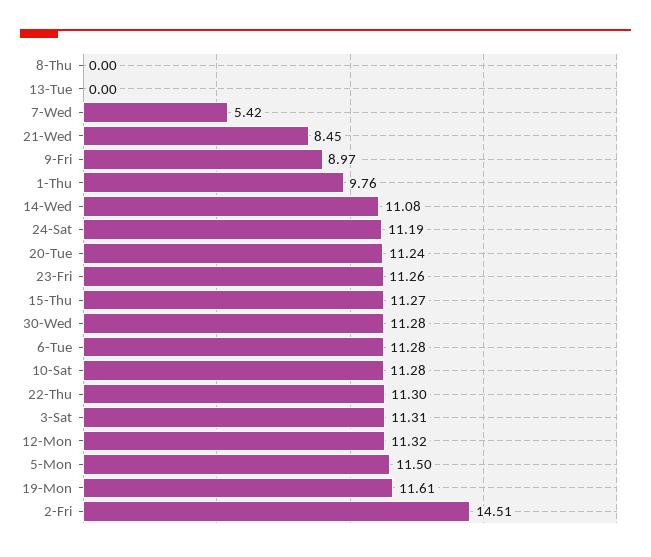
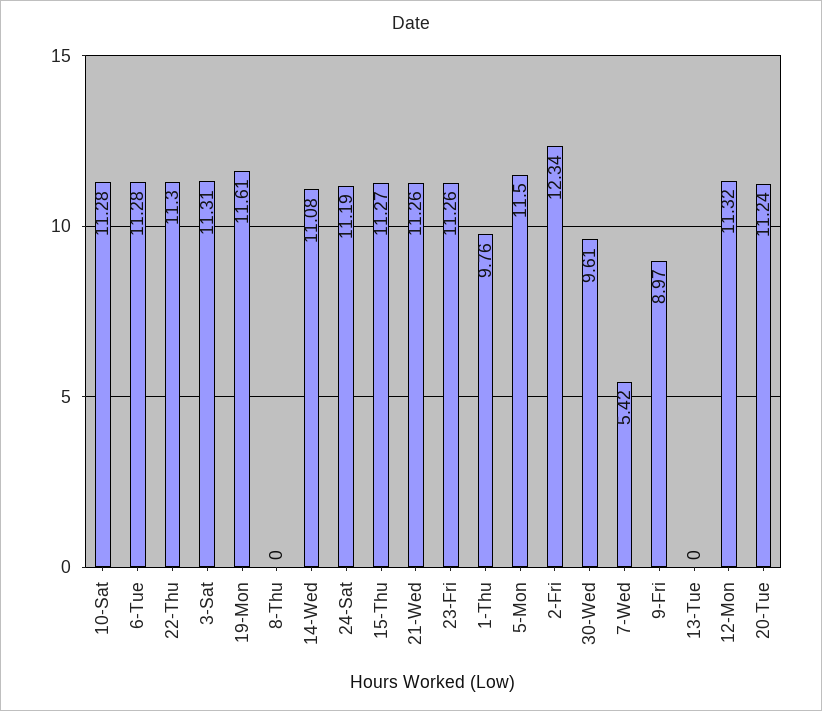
  {
    "8-Thu": 0,
    "13-Tue": 0,
    "7-Wed": 5.42,
-   "21-Wed": 8.45,
+   "21-Wed": 11.26,
    "9-Fri": 8.97,
    "1-Thu": 9.76,
    "14-Wed": 11.08,
    "24-Sat": 11.19,
    "20-Tue": 11.24,
    "23-Fri": 11.26,
    "15-Thu": 11.27,
-   "30-Wed": 11.28,
+   "30-Wed": 9.61,
    "6-Tue": 11.28,
    "10-Sat": 11.28,
    "22-Thu": 11.3,
    "3-Sat": 11.31,
    "12-Mon": 11.32,
    "5-Mon": 11.5,
    "19-Mon": 11.61,
-   "2-Fri": 14.51
+   "2-Fri": 12.34
  }

